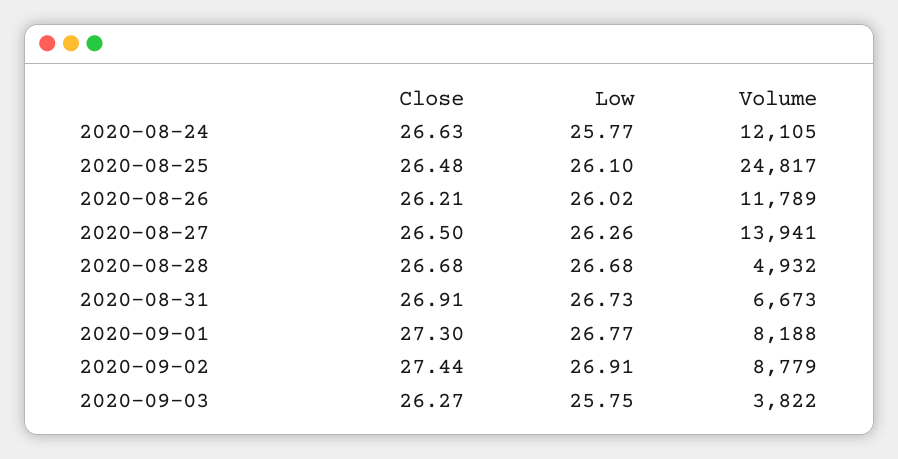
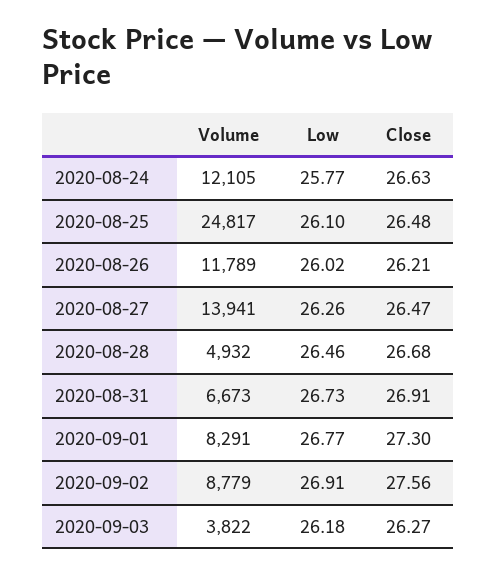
  {
    "Close": {
      "2020-08-24": 26.63,
      "2020-08-25": 26.48,
      "2020-08-26": 26.21,
-     "2020-08-27": 26.5,
+     "2020-08-27": 26.47,
      "2020-08-28": 26.68,
      "2020-08-31": 26.91,
      "2020-09-01": 27.3,
-     "2020-09-02": 27.44,
+     "2020-09-02": 27.56,
      "2020-09-03": 26.27
    },
    "Low": {
      "2020-08-24": 25.77,
      "2020-08-25": 26.1,
      "2020-08-26": 26.02,
      "2020-08-27": 26.26,
-     "2020-08-28": 26.68,
+     "2020-08-28": 26.46,
      "2020-08-31": 26.73,
      "2020-09-01": 26.77,
      "2020-09-02": 26.91,
-     "2020-09-03": 25.75
+     "2020-09-03": 26.18
    },
    "Volume": {
      "2020-08-24": 12105,
      "2020-08-25": 24817,
      "2020-08-26": 11789,
      "2020-08-27": 13941,
      "2020-08-28": 4932,
      "2020-08-31": 6673,
-     "2020-09-01": 8188,
+     "2020-09-01": 8291,
      "2020-09-02": 8779,
      "2020-09-03": 3822
    }
  }

